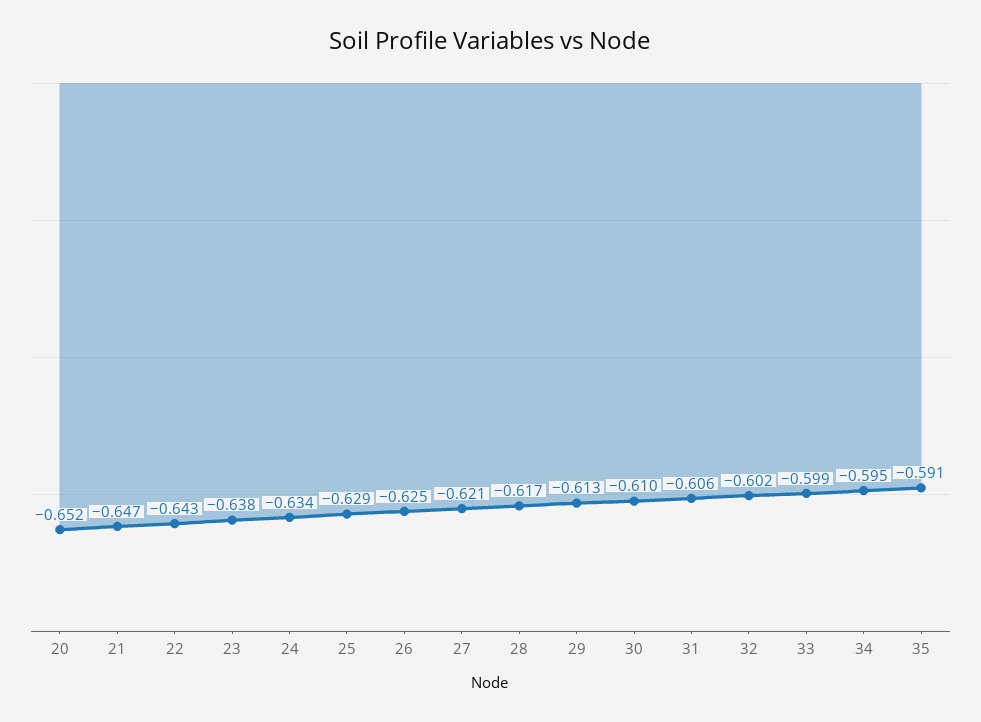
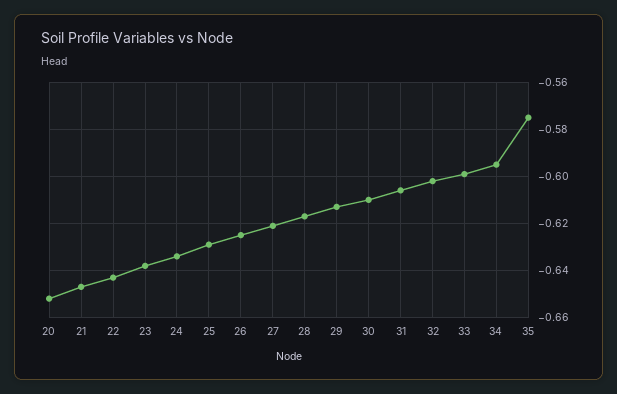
  {
    "20": -0.652,
    "21": -0.647,
    "22": -0.643,
    "23": -0.638,
    "24": -0.634,
    "25": -0.629,
    "26": -0.625,
    "27": -0.621,
    "28": -0.617,
    "29": -0.613,
    "30": -0.61,
    "31": -0.606,
    "32": -0.602,
    "33": -0.599,
    "34": -0.595,
-   "35": -0.591
+   "35": -0.575
  }

